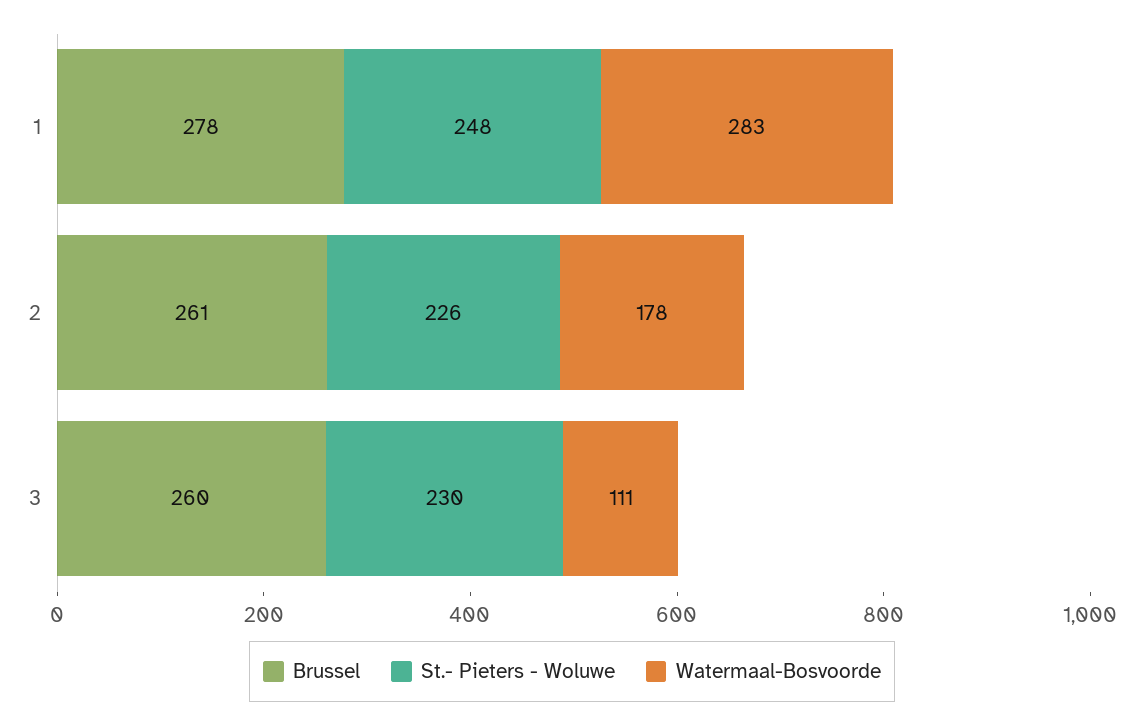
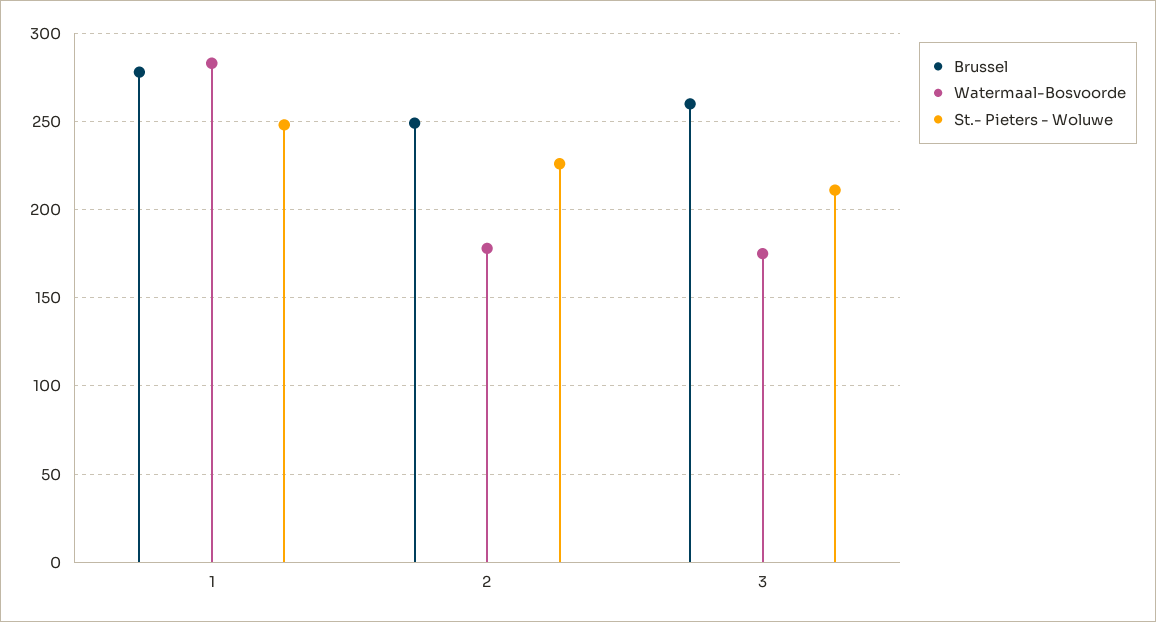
  {
    "Brussel": {
      "1": 278,
-     "2": 261,
+     "2": 250,
      "3": 260
    },
    "St.- Pieters - Woluwe": {
      "1": 248,
      "2": 226,
-     "3": 230
+     "3": 210
    },
    "Watermaal-Bosvoorde": {
      "1": 283,
      "2": 178,
-     "3": 111
+     "3": 175
    }
  }

